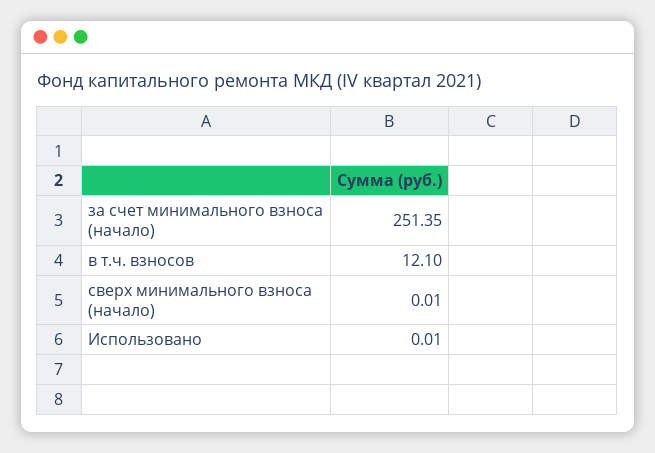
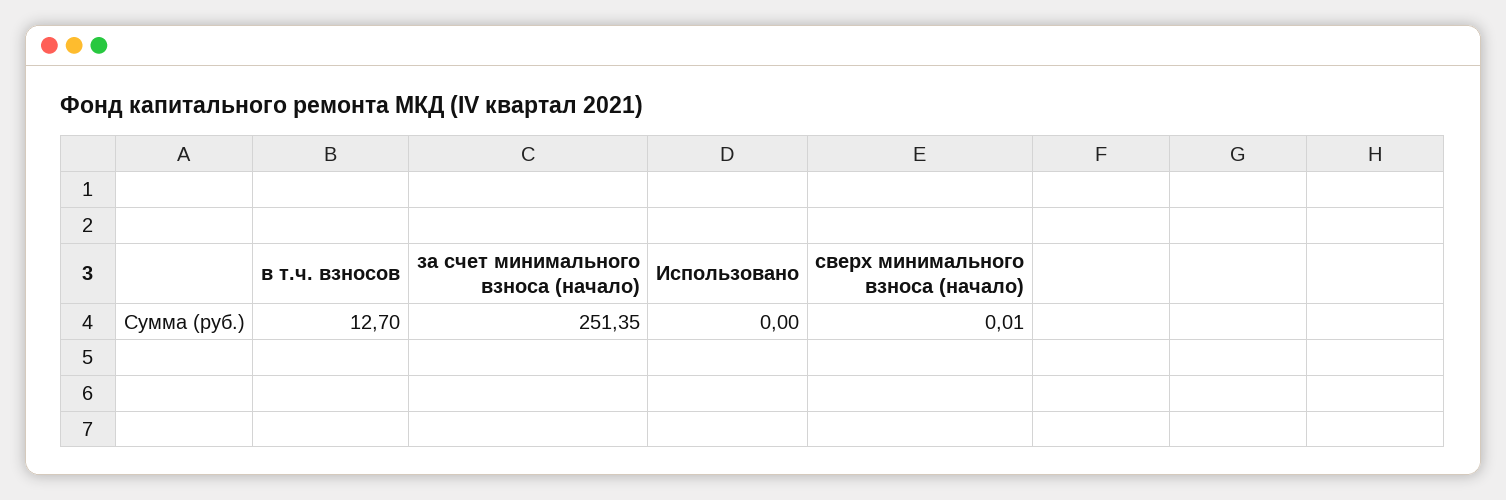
  {
    "за счет минимального взноса (начало)": 251.35,
-   "в т.ч. взносов": 12.1,
+   "в т.ч. взносов": 12.7,
    "сверх минимального взноса (начало)": 0.01,
-   "Использовано": 0.01
+   "Использовано": 0
  }

